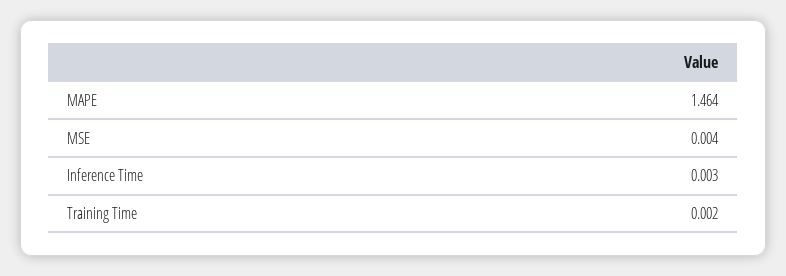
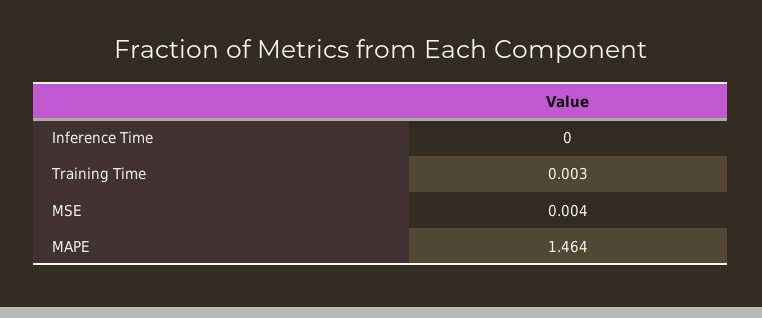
  {
    "MAPE": 1.464,
    "MSE": 0.004,
-   "Inference Time": 0.003,
+   "Inference Time": 0,
-   "Training Time": 0.002
+   "Training Time": 0.003
  }

